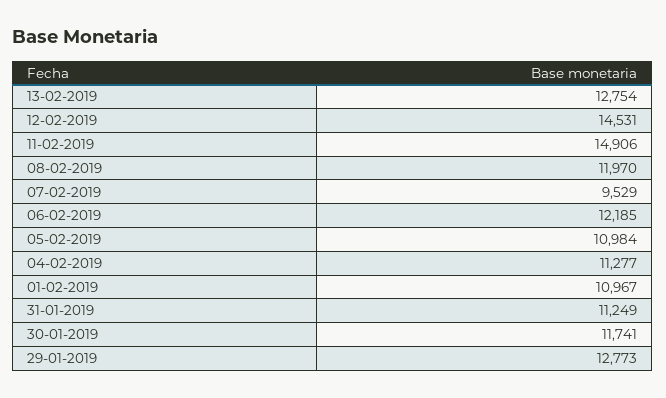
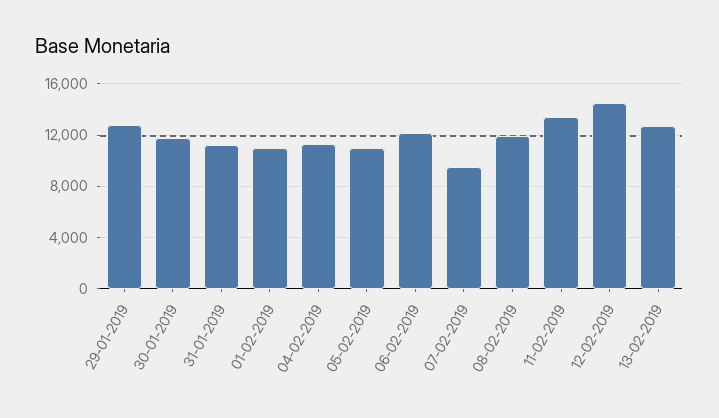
  {
    "13-02-2019": 12754,
    "12-02-2019": 14531,
-   "11-02-2019": 14906,
+   "11-02-2019": 13500,
    "08-02-2019": 11970,
    "07-02-2019": 9529,
    "06-02-2019": 12185,
    "05-02-2019": 10984,
    "04-02-2019": 11277,
    "01-02-2019": 10967,
    "31-01-2019": 11249,
    "30-01-2019": 11741,
    "29-01-2019": 12773
  }

